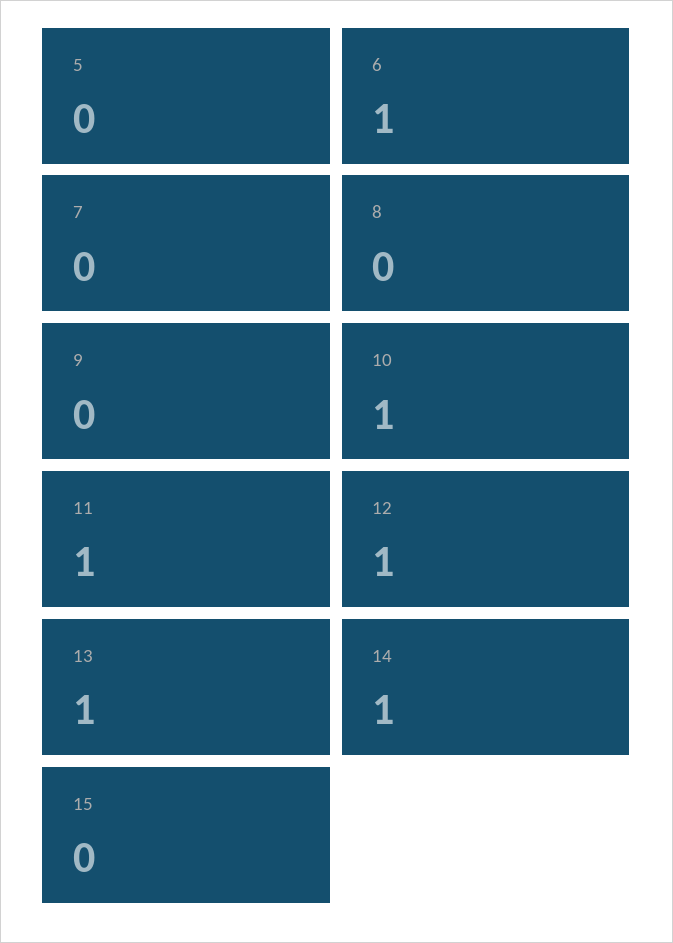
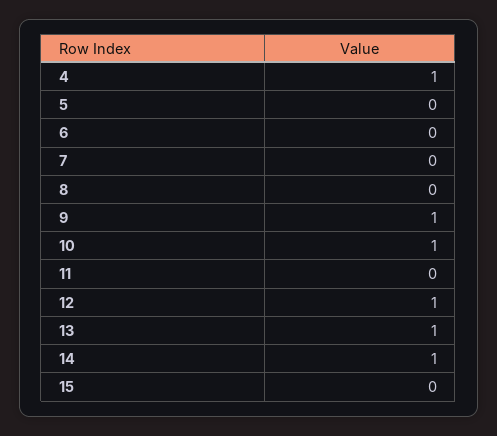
  {
    "5": 0,
-   "6": 1,
+   "6": 0,
    "7": 0,
    "8": 0,
-   "9": 0,
+   "9": 1,
    "10": 1,
-   "11": 1,
+   "11": 0,
    "12": 1,
    "13": 1,
    "14": 1,
-   "15": 0
+   "15": 0,
+   "4": 1
  }

